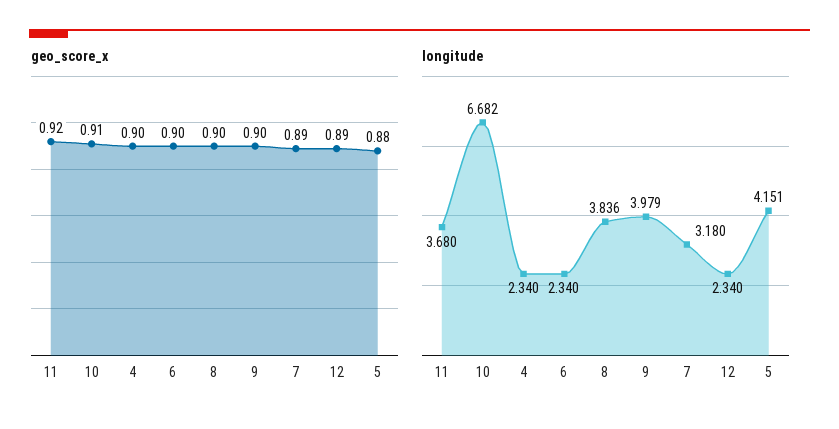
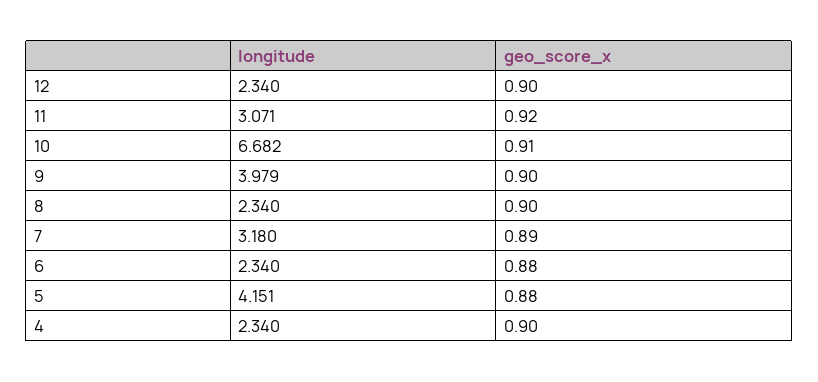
  {
    "geo_score_x": {
      "11": 0.92,
      "10": 0.91,
      "4": 0.9,
-     "6": 0.9,
+     "6": 0.88,
      "8": 0.9,
      "9": 0.9,
      "7": 0.89,
-     "12": 0.89,
+     "12": 0.9,
      "5": 0.88
    },
    "longitude": {
-     "11": 3.68,
+     "11": 3.071,
      "10": 6.682,
      "4": 2.34,
      "6": 2.34,
-     "8": 3.836,
+     "8": 2.34,
      "9": 3.979,
      "7": 3.18,
      "12": 2.34,
      "5": 4.151
    }
  }

